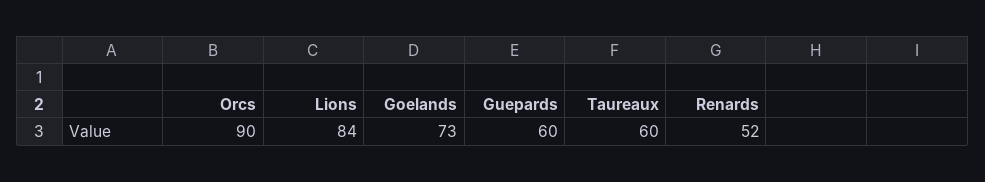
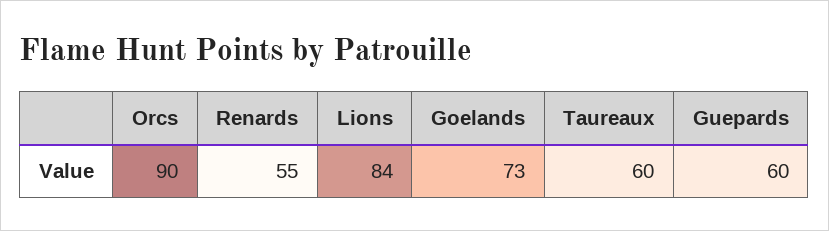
  {
    "Orcs": 90,
    "Lions": 84,
    "Goelands": 73,
    "Guepards": 60,
    "Taureaux": 60,
-   "Renards": 52
+   "Renards": 55
  }

